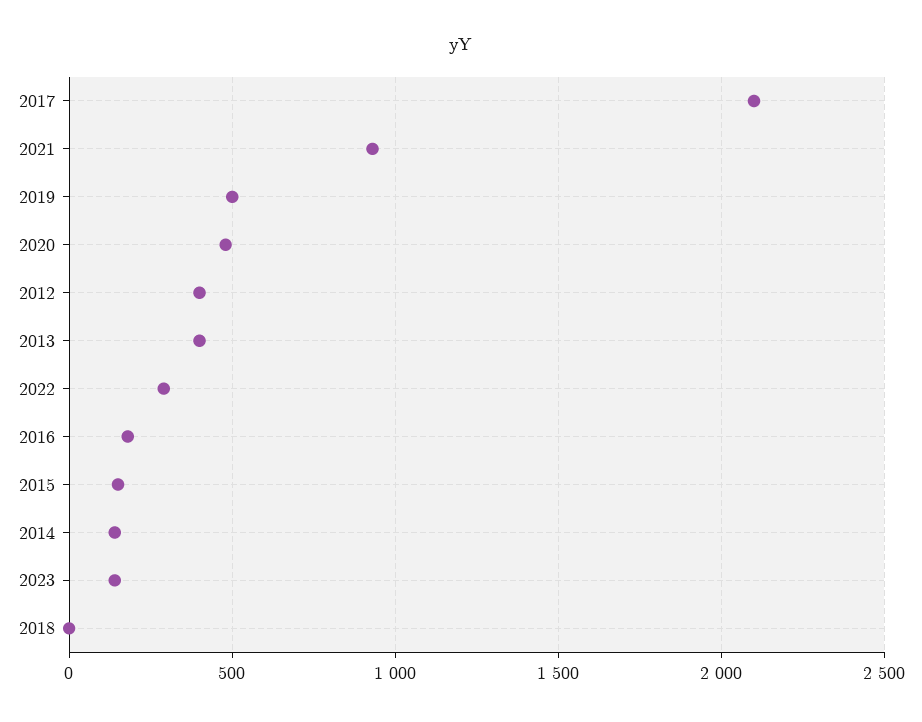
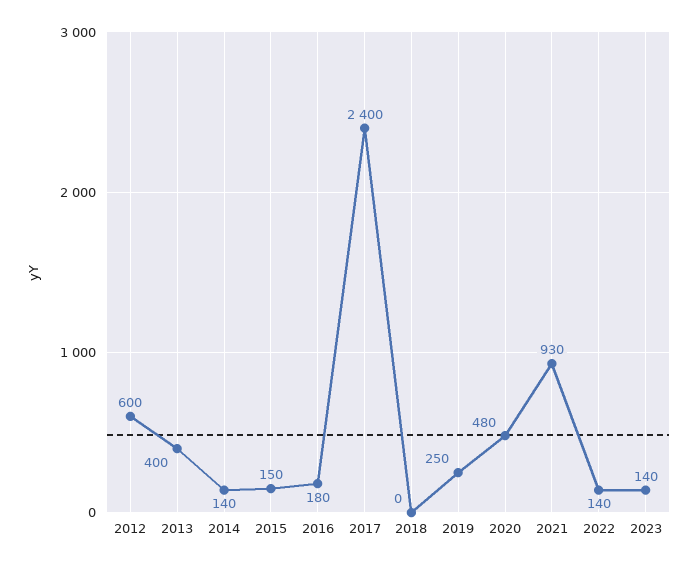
  {
-   "2017": 2100,
+   "2017": 2400,
    "2021": 930,
-   "2019": 500,
+   "2019": 250,
    "2020": 480,
-   "2012": 400,
+   "2012": 600,
    "2013": 400,
-   "2022": 300,
+   "2022": 140,
    "2016": 180,
    "2015": 150,
    "2014": 140,
    "2023": 140,
    "2018": 0
  }

